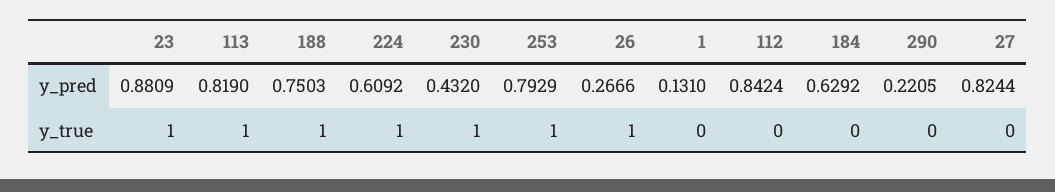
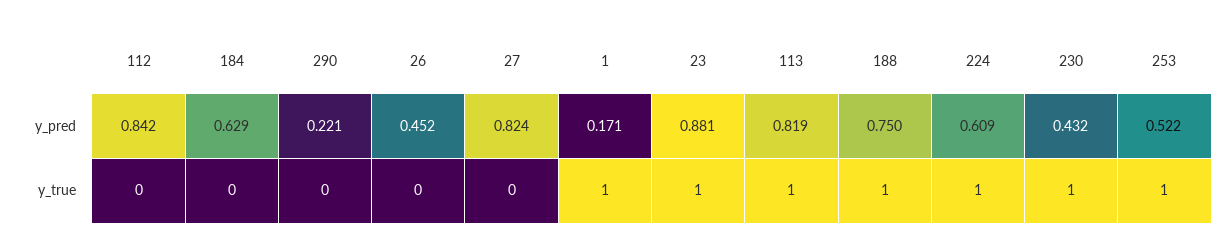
  {
    "23": {
      "y_pred": 0.8809,
      "y_true": 1
    },
    "113": {
      "y_pred": 0.819,
      "y_true": 1
    },
    "188": {
      "y_pred": 0.7503,
      "y_true": 1
    },
    "224": {
      "y_pred": 0.6092,
      "y_true": 1
    },
    "230": {
      "y_pred": 0.432,
      "y_true": 1
    },
    "253": {
-     "y_pred": 0.7929,
+     "y_pred": 0.522,
      "y_true": 1
    },
    "26": {
-     "y_pred": 0.2666,
+     "y_pred": 0.452,
-     "y_true": 1
+     "y_true": 0
    },
    "1": {
-     "y_pred": 0.131,
+     "y_pred": 0.171,
-     "y_true": 0
+     "y_true": 1
    },
    "112": {
      "y_pred": 0.8424,
      "y_true": 0
    },
    "184": {
      "y_pred": 0.6292,
      "y_true": 0
    },
    "290": {
      "y_pred": 0.2205,
      "y_true": 0
    },
    "27": {
      "y_pred": 0.8244,
      "y_true": 0
    }
  }

